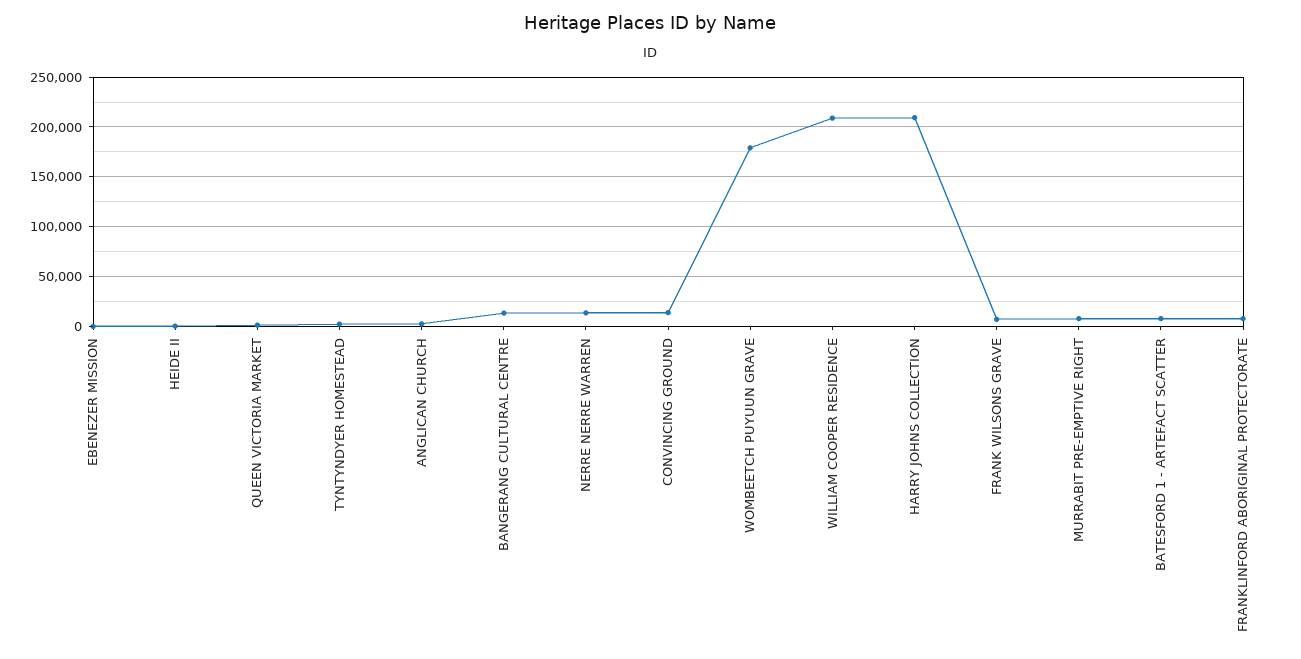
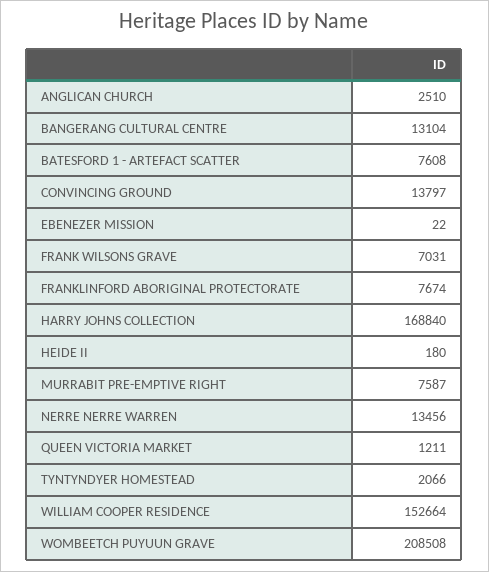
  {
    "EBENEZER MISSION": 22,
    "HEIDE II": 180,
    "QUEEN VICTORIA MARKET": 1211,
    "TYNTYNDYER HOMESTEAD": 2066,
    "ANGLICAN CHURCH": 2510,
    "BANGERANG CULTURAL CENTRE": 13104,
    "NERRE NERRE WARREN": 13456,
    "CONVINCING GROUND": 13797,
-   "WOMBEETCH PUYUUN GRAVE": 180000,
+   "WOMBEETCH PUYUUN GRAVE": 208508,
-   "WILLIAM COOPER RESIDENCE": 210000,
+   "WILLIAM COOPER RESIDENCE": 152664,
-   "HARRY JOHNS COLLECTION": 210000,
+   "HARRY JOHNS COLLECTION": 168840,
    "FRANK WILSONS GRAVE": 7031,
    "MURRABIT PRE-EMPTIVE RIGHT": 7587,
    "BATESFORD 1 - ARTEFACT SCATTER": 7608,
    "FRANKLINFORD ABORIGINAL PROTECTORATE": 7674
  }

